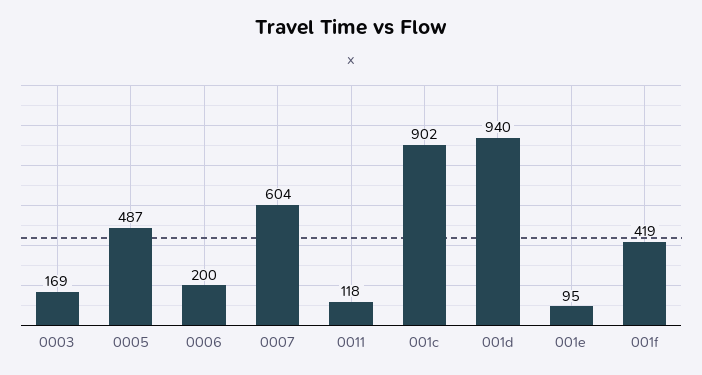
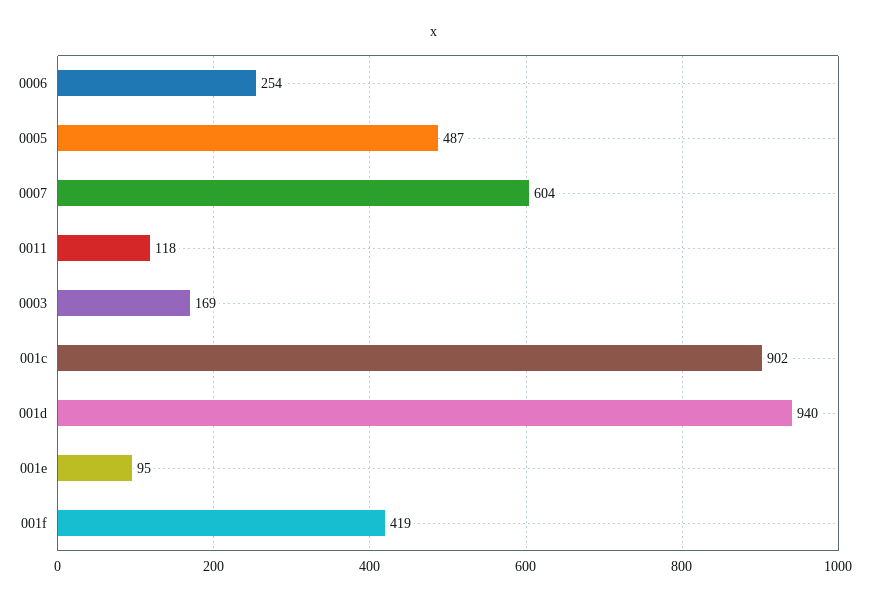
  {
    "0003": 169,
    "0005": 487,
-   "0006": 200,
+   "0006": 254,
    "0007": 604,
    "0011": 118,
    "001c": 902,
    "001d": 940,
    "001e": 95,
    "001f": 419
  }

